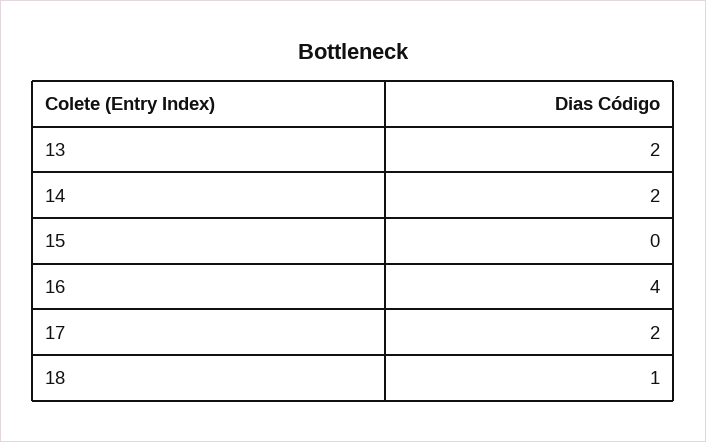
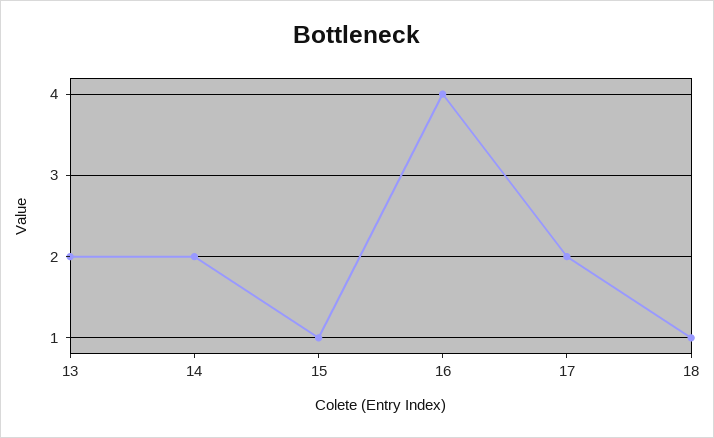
  {
    "13": 2,
    "14": 2,
-   "15": 0,
+   "15": 1,
    "16": 4,
    "17": 2,
    "18": 1
  }

